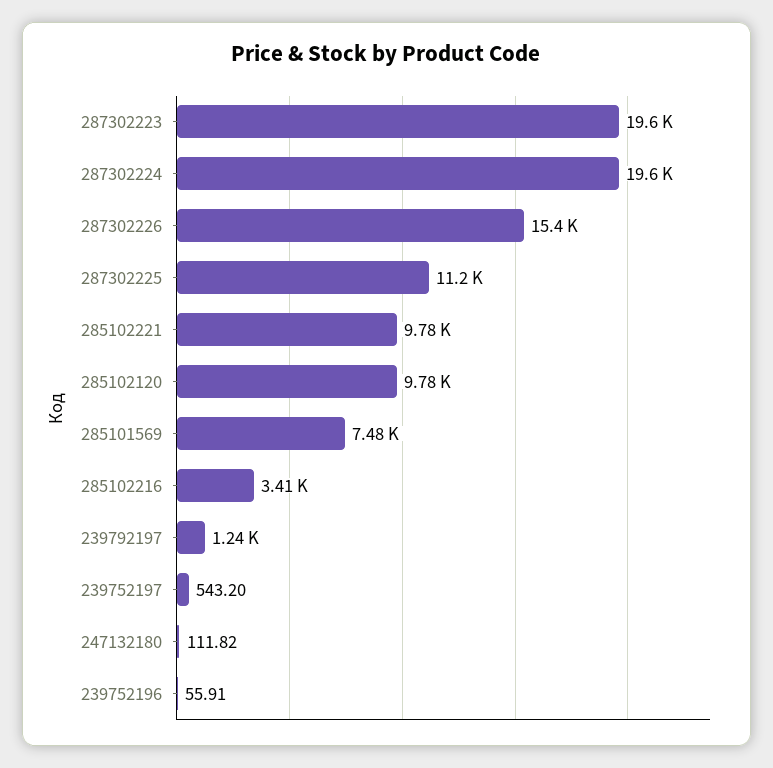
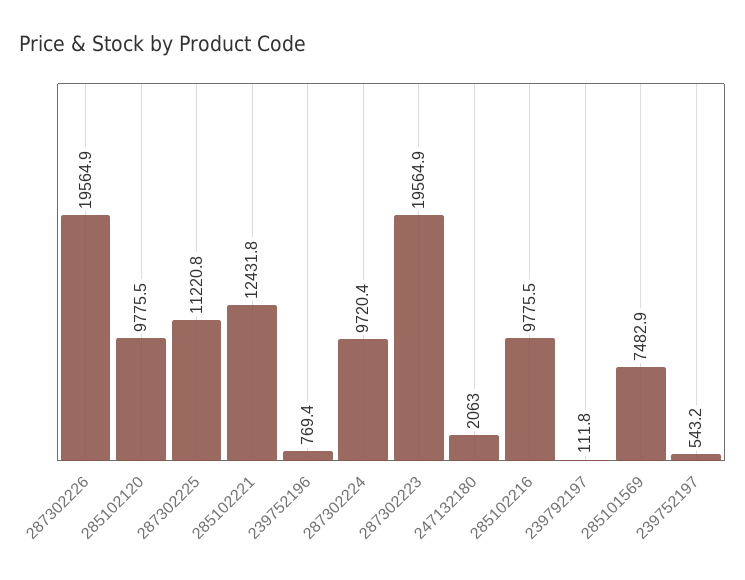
  {
    "287302223": 19564.9,
-   "287302224": 19600,
+   "287302224": 9720.4,
-   "287302226": 15400,
+   "287302226": 19564.9,
    "287302225": 11220.8,
-   "285102221": 9780,
+   "285102221": 12431.8,
    "285102120": 9775.5,
    "285101569": 7482.9,
-   "285102216": 3410,
+   "285102216": 9775.5,
-   "239792197": 1240,
+   "239792197": 111.8,
    "239752197": 543.2,
-   "247132180": 111.82,
+   "247132180": 2063,
-   "239752196": 55.91
+   "239752196": 769.4
  }

